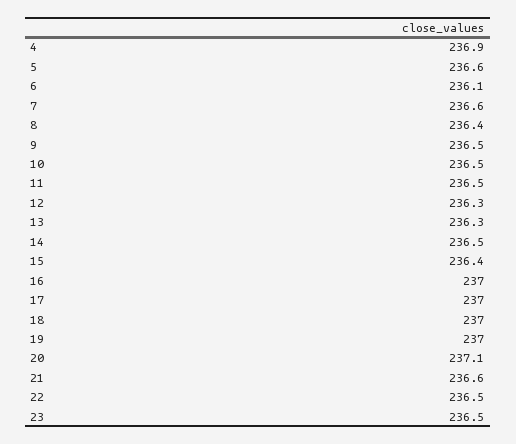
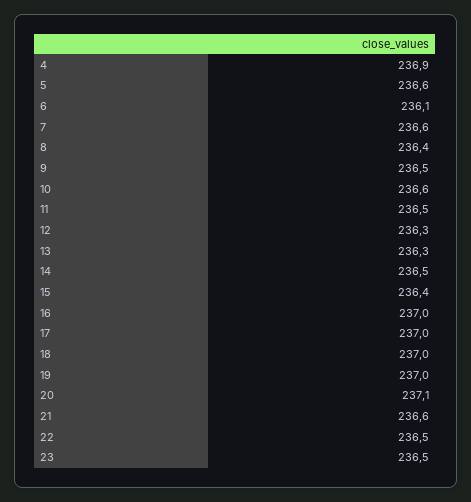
  {
    "4": 236.9,
    "5": 236.6,
    "6": 236.1,
    "7": 236.6,
    "8": 236.4,
    "9": 236.5,
-   "10": 236.5,
+   "10": 236.6,
    "11": 236.5,
    "12": 236.3,
    "13": 236.3,
    "14": 236.5,
    "15": 236.4,
    "16": 237,
    "17": 237,
    "18": 237,
    "19": 237,
    "20": 237.1,
    "21": 236.6,
    "22": 236.5,
    "23": 236.5
  }

